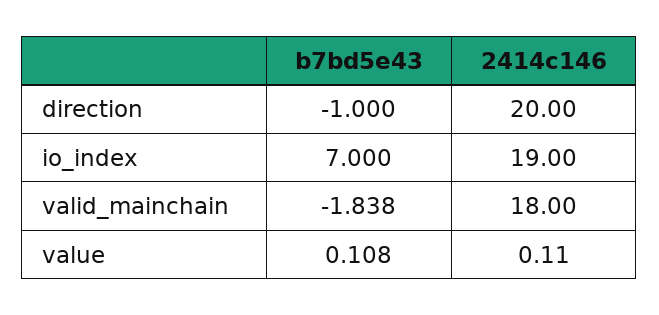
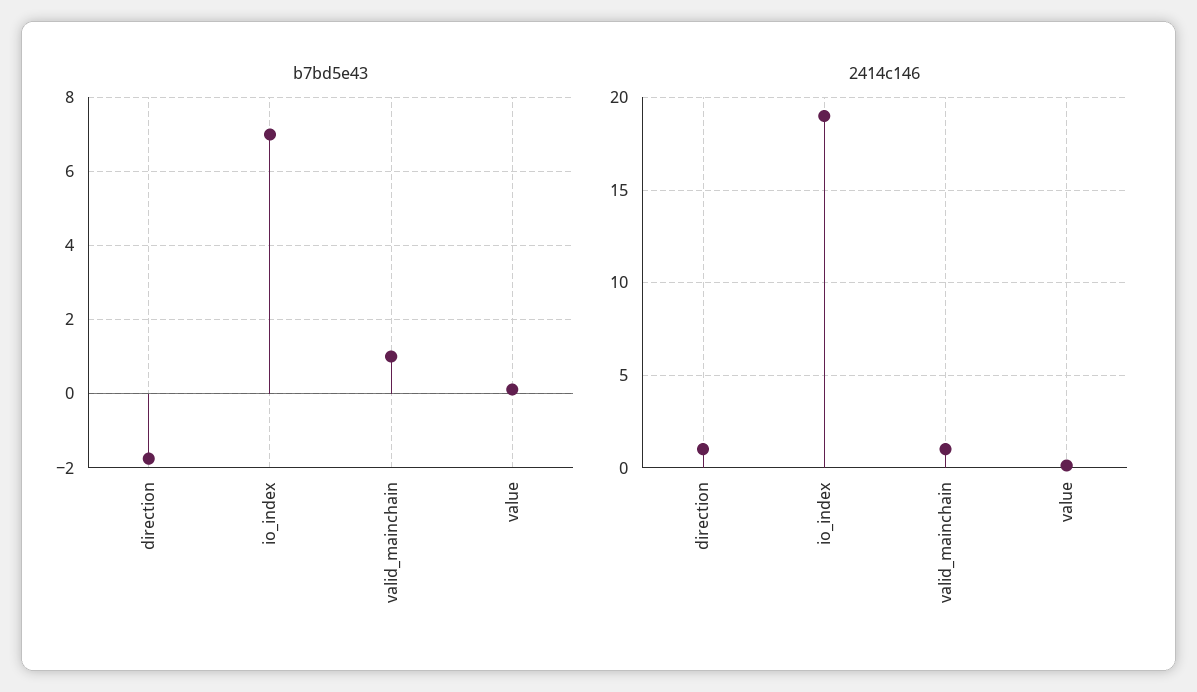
  {
    "b7bd5e43": {
-     "direction": -1,
+     "direction": -1.8,
      "io_index": 7,
-     "valid_mainchain": -1.838,
+     "valid_mainchain": 1,
      "value": 0.108
    },
    "2414c146": {
-     "direction": 20,
+     "direction": 1,
      "io_index": 19,
-     "valid_mainchain": 18,
+     "valid_mainchain": 1,
      "value": 0.11
    }
  }

